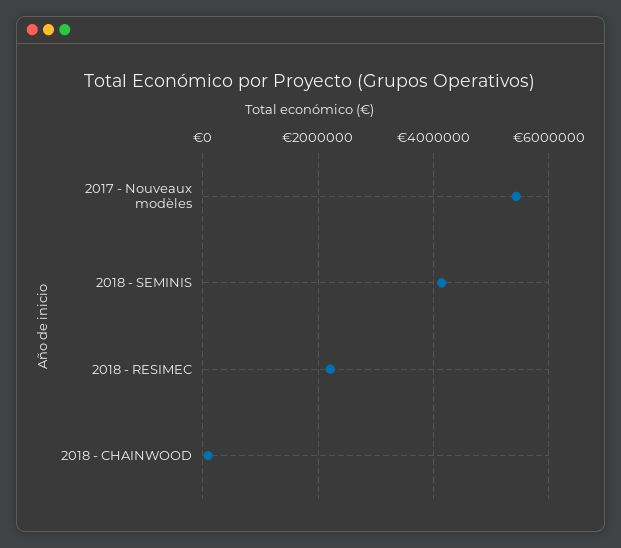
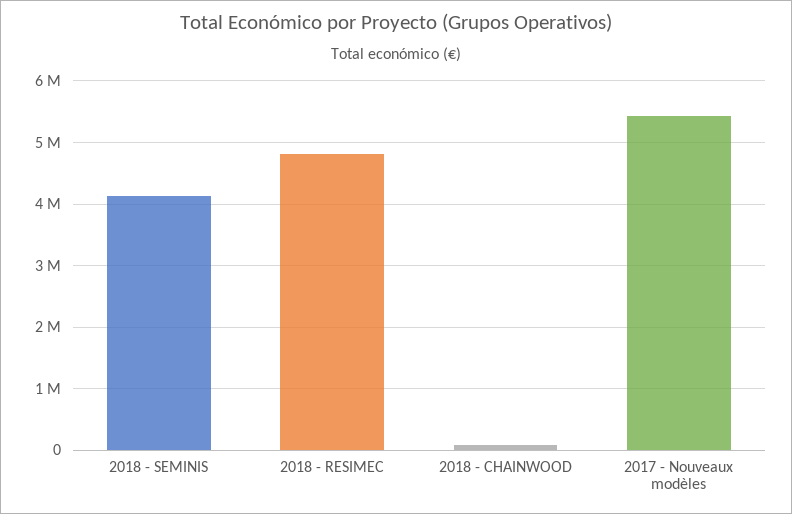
  {
    "2017 - Nouveaux modèles": 5400000,
    "2018 - SEMINIS": 4100000,
-   "2018 - RESIMEC": 2200000,
+   "2018 - RESIMEC": 4800000,
    "2018 - CHAINWOOD": 100000
  }

